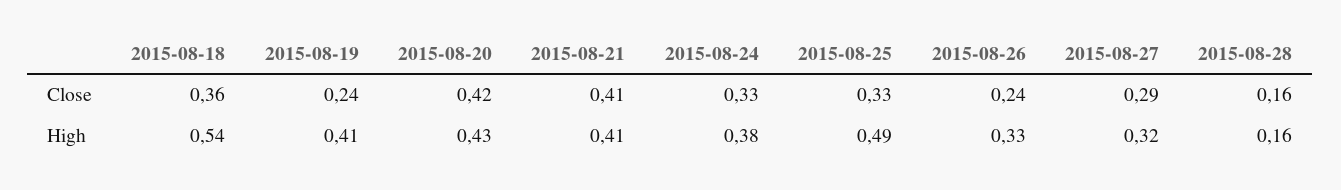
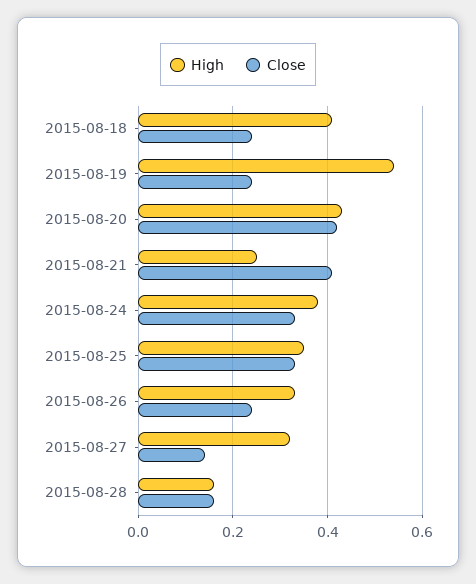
  {
    "Close": {
-     "2015-08-18": 0.36,
+     "2015-08-18": 0.25,
      "2015-08-19": 0.24,
      "2015-08-20": 0.42,
      "2015-08-21": 0.41,
      "2015-08-24": 0.33,
      "2015-08-25": 0.33,
      "2015-08-26": 0.24,
-     "2015-08-27": 0.29,
+     "2015-08-27": 0.15,
      "2015-08-28": 0.16
    },
    "High": {
-     "2015-08-18": 0.54,
+     "2015-08-18": 0.4,
-     "2015-08-19": 0.41,
+     "2015-08-19": 0.55,
      "2015-08-20": 0.43,
-     "2015-08-21": 0.41,
+     "2015-08-21": 0.25,
      "2015-08-24": 0.38,
-     "2015-08-25": 0.49,
+     "2015-08-25": 0.35,
      "2015-08-26": 0.33,
      "2015-08-27": 0.32,
      "2015-08-28": 0.16
    }
  }

